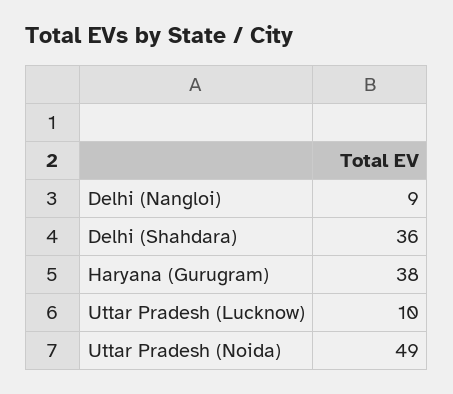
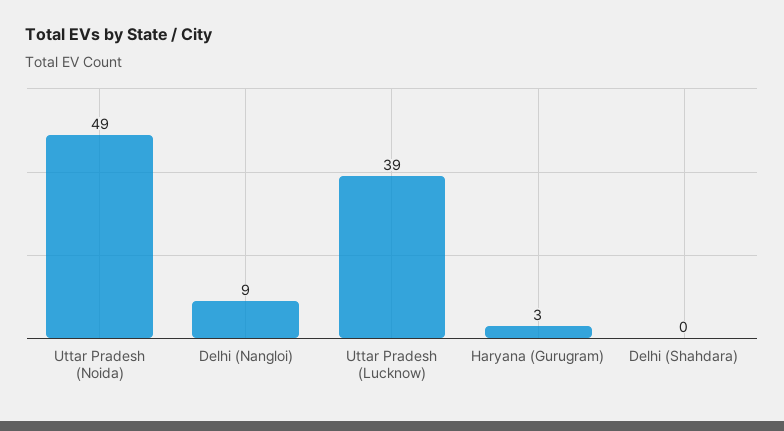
  {
    "Delhi (Nangloi)": 9,
-   "Delhi (Shahdara)": 36,
+   "Delhi (Shahdara)": 0,
-   "Haryana (Gurugram)": 38,
+   "Haryana (Gurugram)": 3,
-   "Uttar Pradesh (Lucknow)": 10,
+   "Uttar Pradesh (Lucknow)": 39,
    "Uttar Pradesh (Noida)": 49
  }

